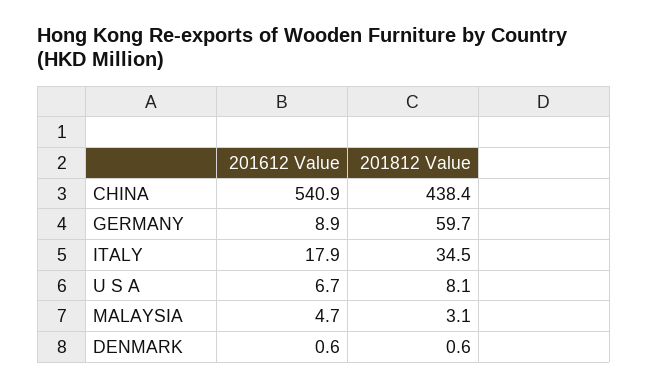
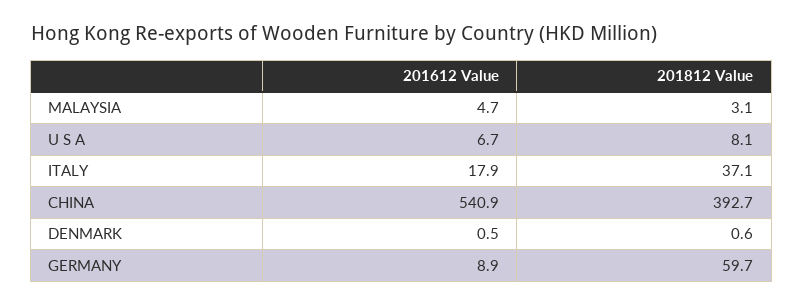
  {
    "201612 Value": {
      "CHINA": 540.9,
      "GERMANY": 8.9,
      "ITALY": 17.9,
      "U S A": 6.7,
      "MALAYSIA": 4.7,
-     "DENMARK": 0.6
+     "DENMARK": 0.5
    },
    "201812 Value": {
-     "CHINA": 438.4,
+     "CHINA": 392.7,
      "GERMANY": 59.7,
-     "ITALY": 34.5,
+     "ITALY": 37.1,
      "U S A": 8.1,
      "MALAYSIA": 3.1,
      "DENMARK": 0.6
    }
  }

